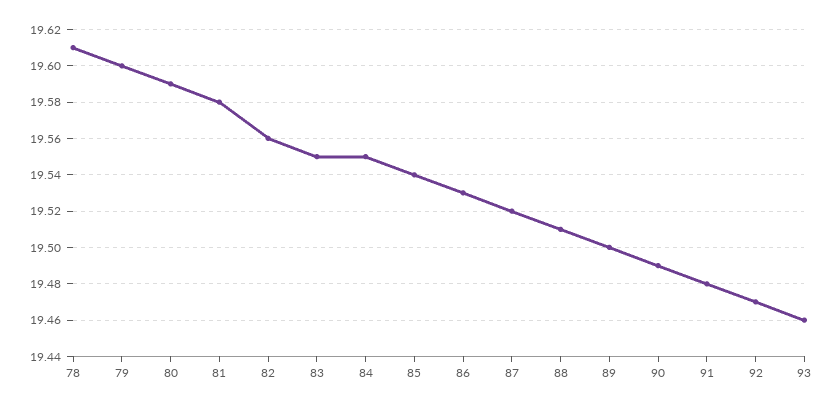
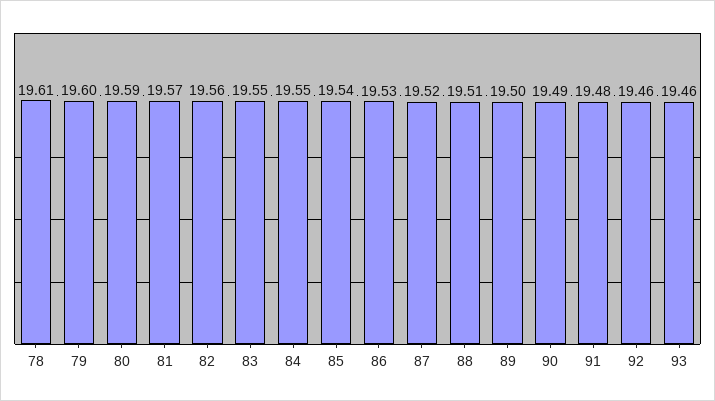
  {
    "78": 19.61,
    "79": 19.6,
    "80": 19.59,
-   "81": 19.58,
+   "81": 19.57,
    "82": 19.56,
    "83": 19.55,
    "84": 19.55,
    "85": 19.54,
    "86": 19.53,
    "87": 19.52,
    "88": 19.51,
    "89": 19.5,
    "90": 19.49,
    "91": 19.48,
-   "92": 19.47,
+   "92": 19.46,
    "93": 19.46
  }

